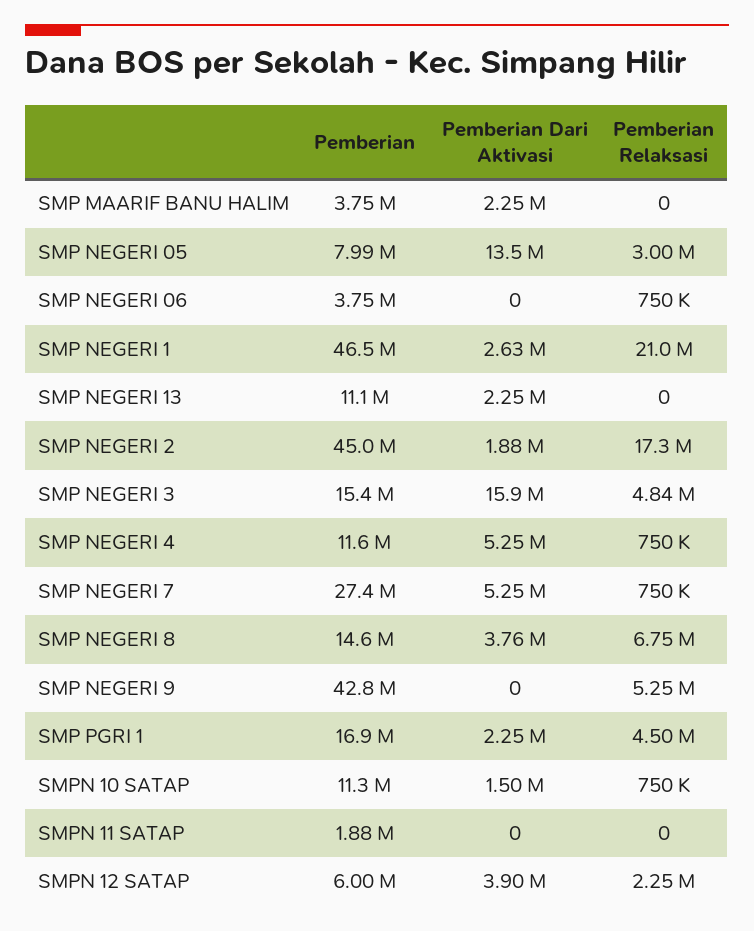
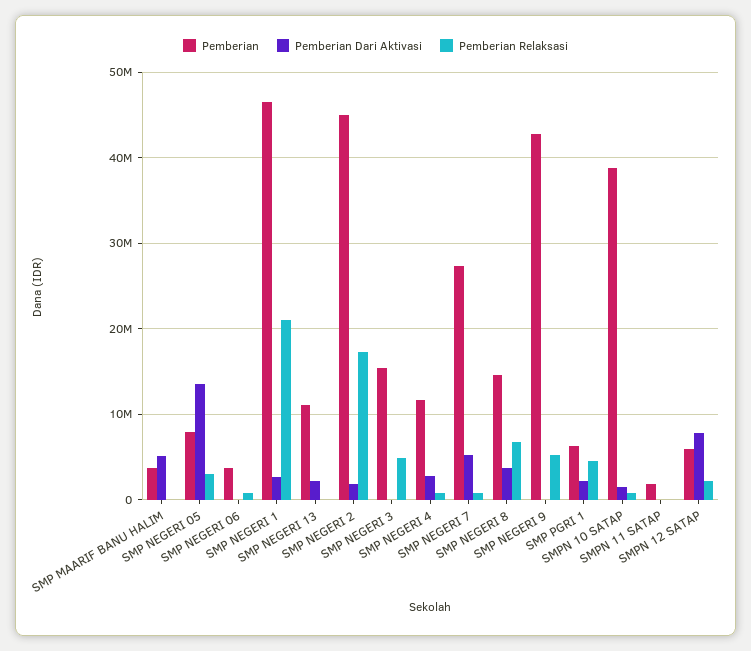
  {
    "Pemberian": {
      "SMP MAARIF BANU HALIM": 3750000,
      "SMP NEGERI 05": 7990000,
      "SMP NEGERI 06": 3750000,
      "SMP NEGERI 1": 46500000,
      "SMP NEGERI 13": 11100000,
      "SMP NEGERI 2": 45000000,
      "SMP NEGERI 3": 15400000,
      "SMP NEGERI 4": 11600000,
      "SMP NEGERI 7": 27400000,
      "SMP NEGERI 8": 14600000,
      "SMP NEGERI 9": 42800000,
-     "SMP PGRI 1": 16900000,
+     "SMP PGRI 1": 6000000,
-     "SMPN 10 SATAP": 11300000,
+     "SMPN 10 SATAP": 39000000,
      "SMPN 11 SATAP": 1880000,
      "SMPN 12 SATAP": 6000000
    },
    "Pemberian Dari Aktivasi": {
-     "SMP MAARIF BANU HALIM": 2250000,
+     "SMP MAARIF BANU HALIM": 5000000,
      "SMP NEGERI 05": 13500000,
      "SMP NEGERI 06": 0,
      "SMP NEGERI 1": 2630000,
      "SMP NEGERI 13": 2250000,
      "SMP NEGERI 2": 1880000,
-     "SMP NEGERI 3": 15900000,
+     "SMP NEGERI 3": 0,
-     "SMP NEGERI 4": 5250000,
+     "SMP NEGERI 4": 3000000,
      "SMP NEGERI 7": 5250000,
      "SMP NEGERI 8": 3760000,
      "SMP NEGERI 9": 0,
      "SMP PGRI 1": 2250000,
      "SMPN 10 SATAP": 1500000,
      "SMPN 11 SATAP": 0,
-     "SMPN 12 SATAP": 3900000
+     "SMPN 12 SATAP": 8000000
    },
    "Pemberian Relaksasi": {
      "SMP MAARIF BANU HALIM": 0,
      "SMP NEGERI 05": 3000000,
      "SMP NEGERI 06": 750000,
      "SMP NEGERI 1": 21000000,
      "SMP NEGERI 13": 0,
      "SMP NEGERI 2": 17300000,
      "SMP NEGERI 3": 4840000,
      "SMP NEGERI 4": 750000,
      "SMP NEGERI 7": 750000,
      "SMP NEGERI 8": 6750000,
      "SMP NEGERI 9": 5250000,
      "SMP PGRI 1": 4500000,
      "SMPN 10 SATAP": 750000,
      "SMPN 11 SATAP": 0,
      "SMPN 12 SATAP": 2250000
    }
  }

